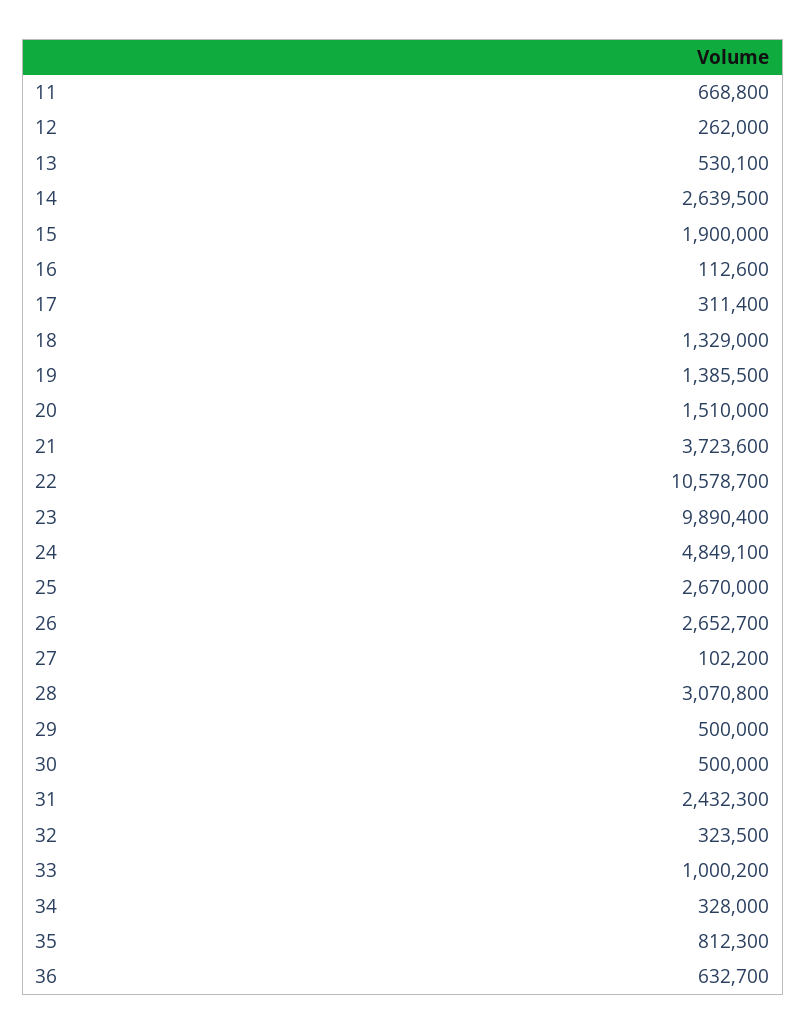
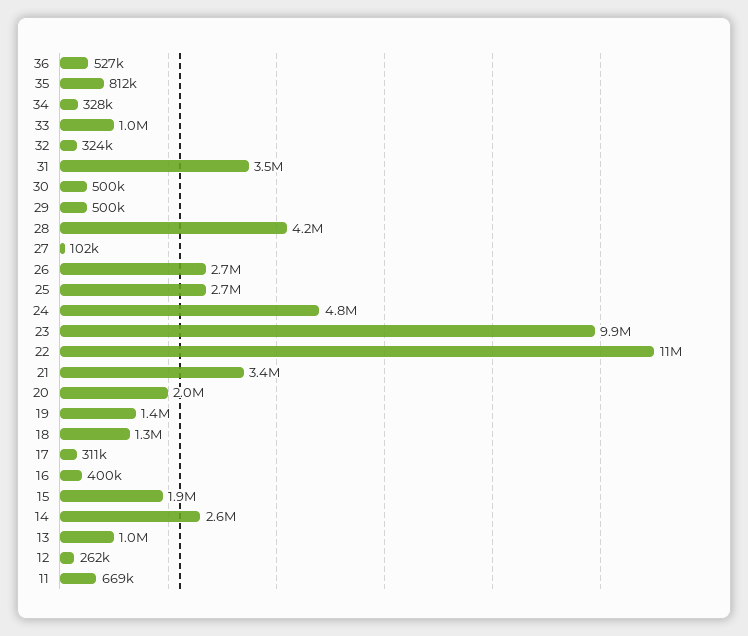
  {
    "11": 668800,
    "12": 262000,
-   "13": 530100,
+   "13": 1000000,
    "14": 2639500,
    "15": 1900000,
-   "16": 112600,
+   "16": 400000,
    "17": 311400,
    "18": 1329000,
    "19": 1385500,
-   "20": 1510000,
+   "20": 2000000,
-   "21": 3723600,
+   "21": 3400000,
    "22": 10578700,
    "23": 9890400,
    "24": 4849100,
    "25": 2670000,
    "26": 2652700,
    "27": 102200,
-   "28": 3070800,
+   "28": 4200000,
    "29": 500000,
    "30": 500000,
-   "31": 2432300,
+   "31": 3500000,
    "32": 323500,
    "33": 1000200,
    "34": 328000,
    "35": 812300,
-   "36": 632700
+   "36": 527000
  }

